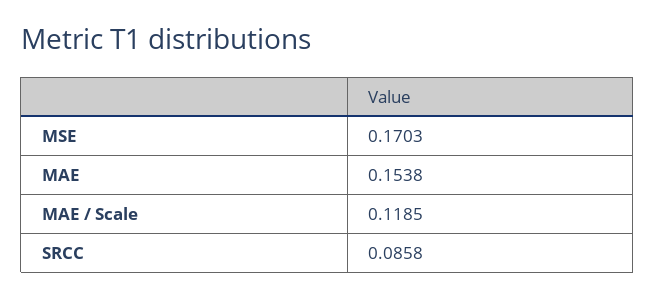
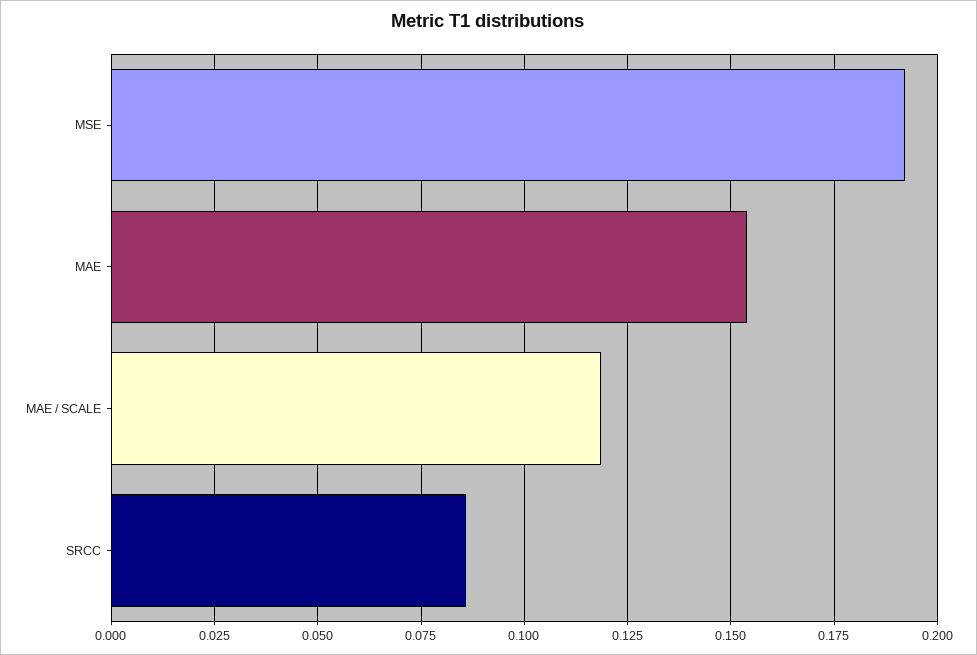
  {
-   "MSE": 0.1703,
+   "MSE": 0.1925,
    "MAE": 0.1538,
    "MAE / Scale": 0.1185,
    "SRCC": 0.0858
  }

